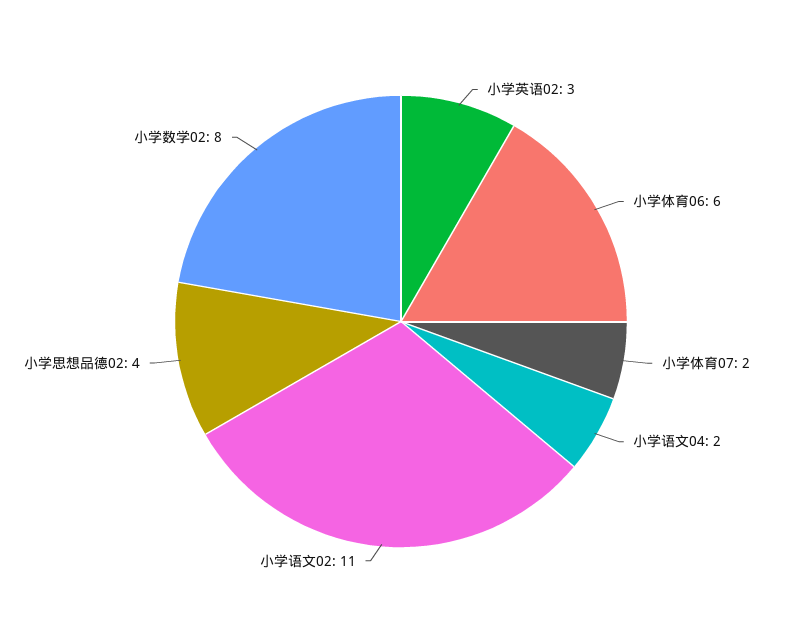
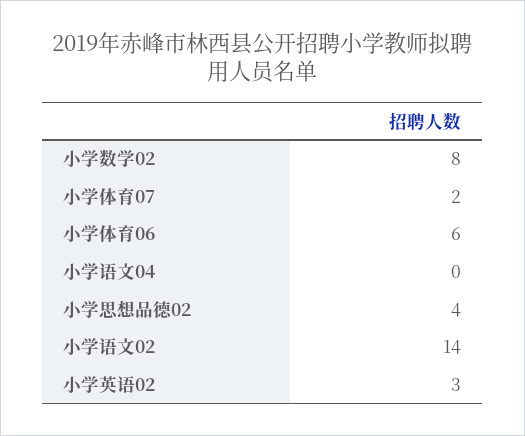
  {
    "小学英语02": 3,
    "小学体育06": 6,
    "小学体育07": 2,
-   "小学语文04": 2,
+   "小学语文04": 0,
-   "小学语文02": 11,
+   "小学语文02": 14,
    "小学思想品德02": 4,
    "小学数学02": 8
  }

